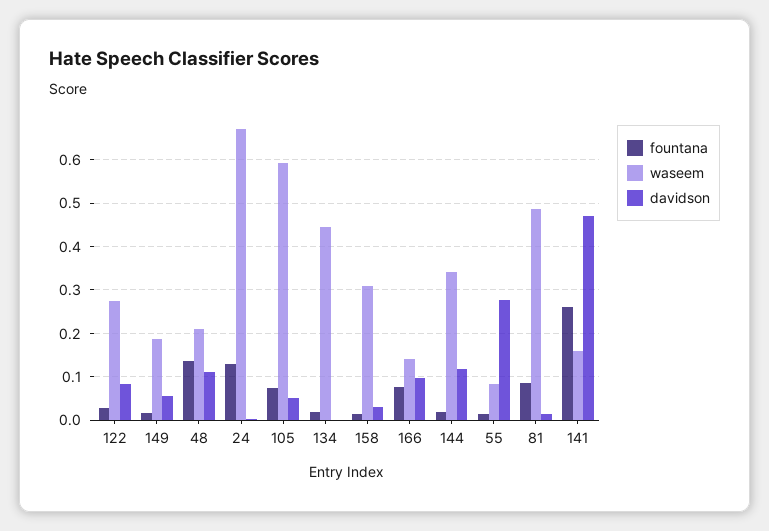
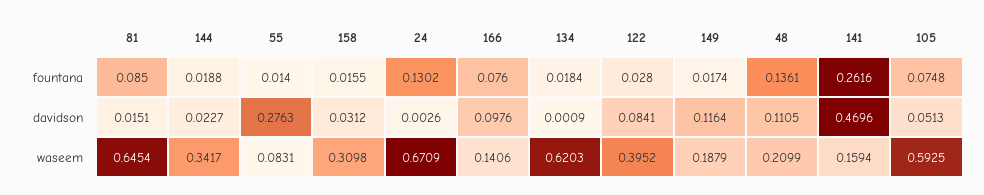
  {
    "fountana": {
      "122": 0.028,
      "149": 0.0174,
      "48": 0.1361,
      "24": 0.1302,
      "105": 0.0748,
      "134": 0.0184,
      "158": 0.0155,
      "166": 0.076,
      "144": 0.0188,
      "55": 0.014,
      "81": 0.085,
      "141": 0.2616
    },
    "waseem": {
-     "122": 0.28,
+     "122": 0.3952,
      "149": 0.1879,
      "48": 0.2099,
      "24": 0.6709,
      "105": 0.5925,
-     "134": 0.44,
+     "134": 0.6203,
      "158": 0.3098,
      "166": 0.1406,
      "144": 0.3417,
      "55": 0.0831,
-     "81": 0.48,
+     "81": 0.6454,
      "141": 0.1594
    },
    "davidson": {
      "122": 0.0841,
-     "149": 0.06,
+     "149": 0.1164,
      "48": 0.1105,
      "24": 0.0026,
      "105": 0.0513,
      "134": 0.0009,
      "158": 0.0312,
      "166": 0.0976,
-     "144": 0.12,
+     "144": 0.0227,
      "55": 0.2763,
      "81": 0.0151,
      "141": 0.4696
    }
  }

